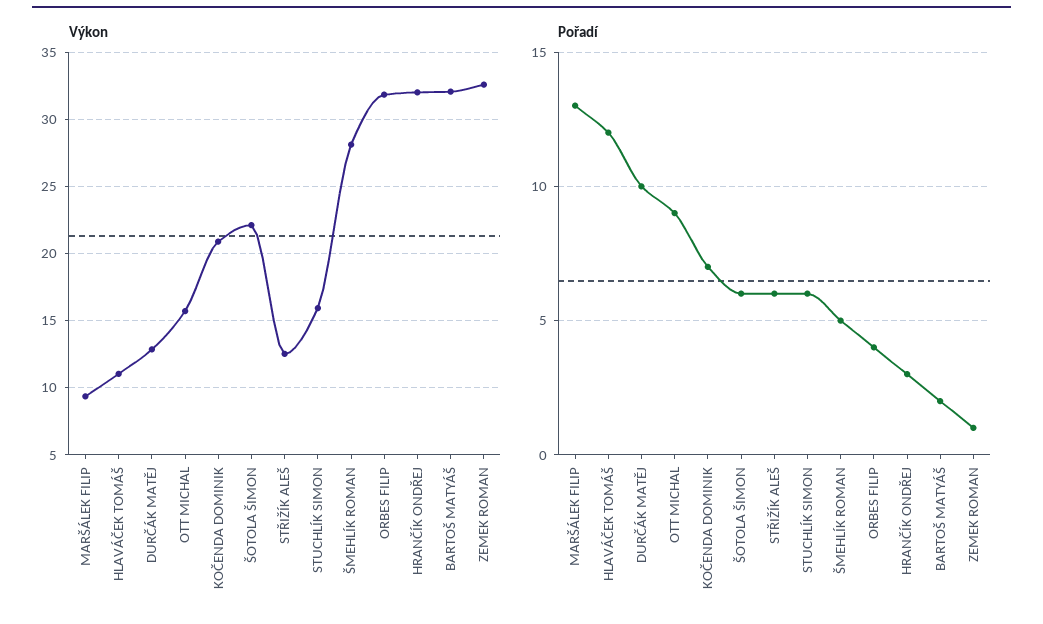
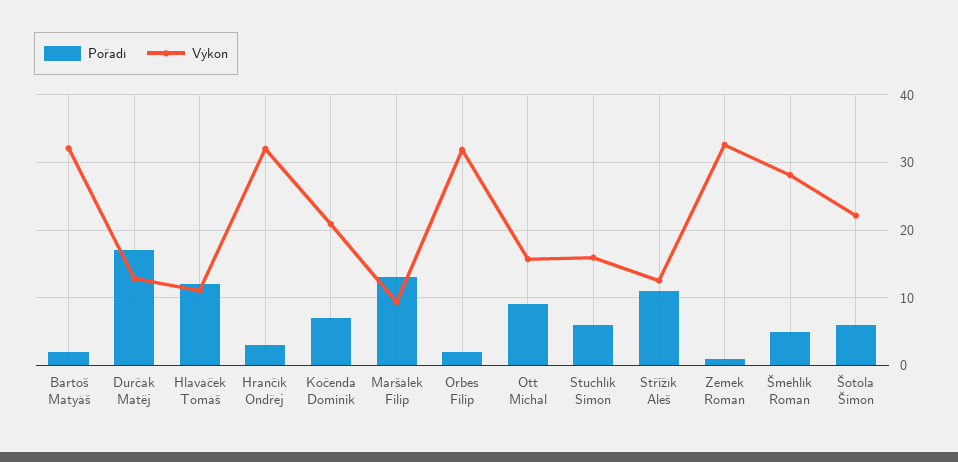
  {
    "Výkon": {
      "MARŠÁLEK FILIP": 9.5,
      "HLAVÁČEK TOMÁŠ": 11,
      "DURČÁK MATĚJ": 13,
      "OTT MICHAL": 15.5,
      "KOČENDA DOMINIK": 21,
      "ŠOTOLA ŠIMON": 22,
      "STŘIŽÍK ALEŠ": 12.5,
      "STUCHLÍK SIMON": 16,
      "ŠMEHLÍK ROMAN": 28,
      "ORBES FILIP": 32,
      "HRANČÍK ONDŘEJ": 32,
      "BARTOŠ MATYÁŠ": 32,
      "ZEMEK ROMAN": 32.5
    },
    "Pořadí": {
      "MARŠÁLEK FILIP": 13,
      "HLAVÁČEK TOMÁŠ": 12,
-     "DURČÁK MATĚJ": 10,
+     "DURČÁK MATĚJ": 17,
      "OTT MICHAL": 9,
      "KOČENDA DOMINIK": 7,
      "ŠOTOLA ŠIMON": 6,
-     "STŘIŽÍK ALEŠ": 6,
+     "STŘIŽÍK ALEŠ": 11,
      "STUCHLÍK SIMON": 6,
      "ŠMEHLÍK ROMAN": 5,
-     "ORBES FILIP": 4,
+     "ORBES FILIP": 2,
      "HRANČÍK ONDŘEJ": 3,
      "BARTOŠ MATYÁŠ": 2,
      "ZEMEK ROMAN": 1
    }
  }

